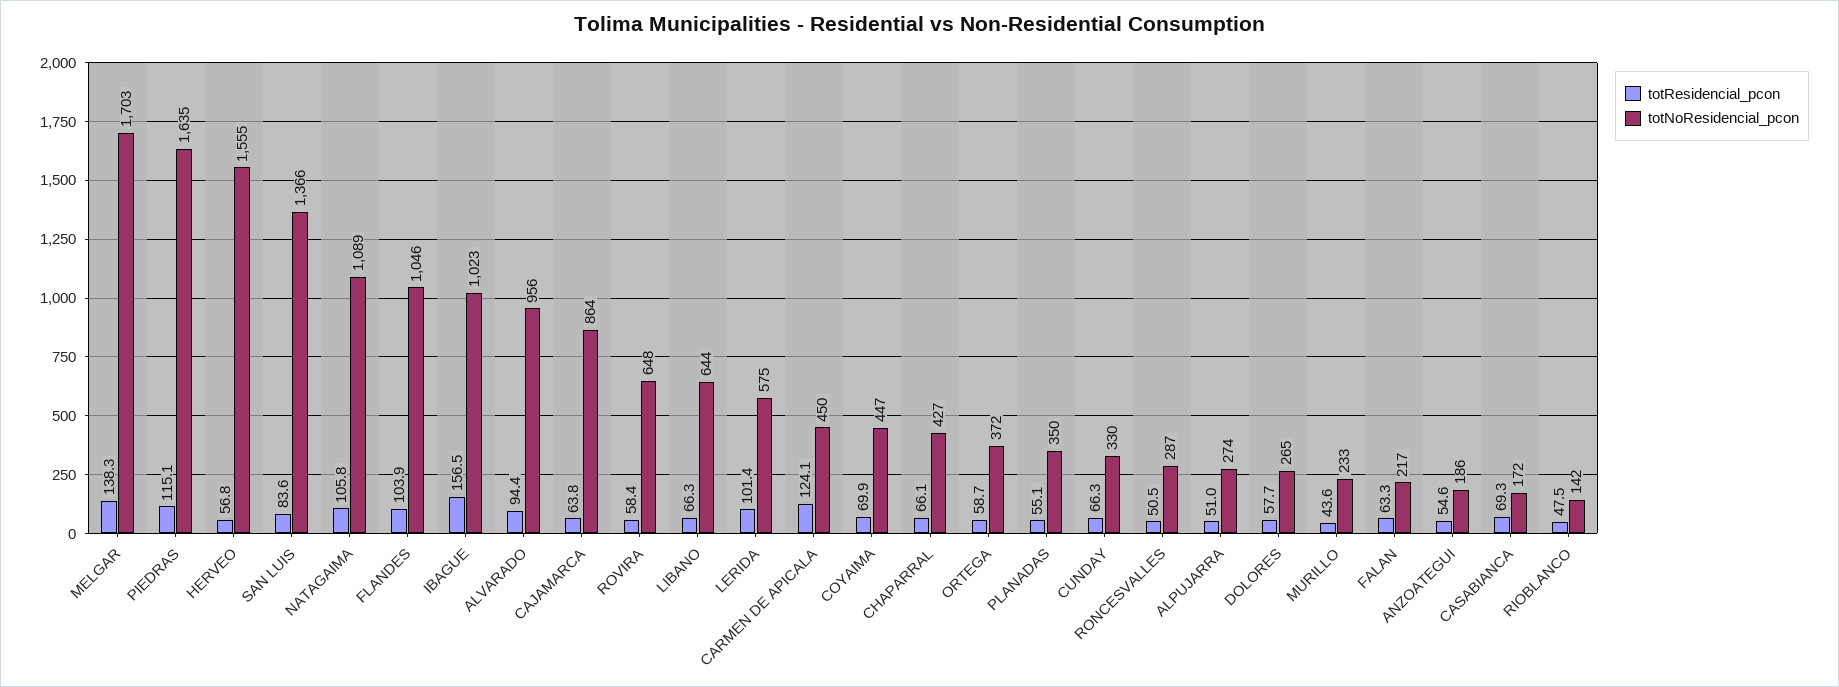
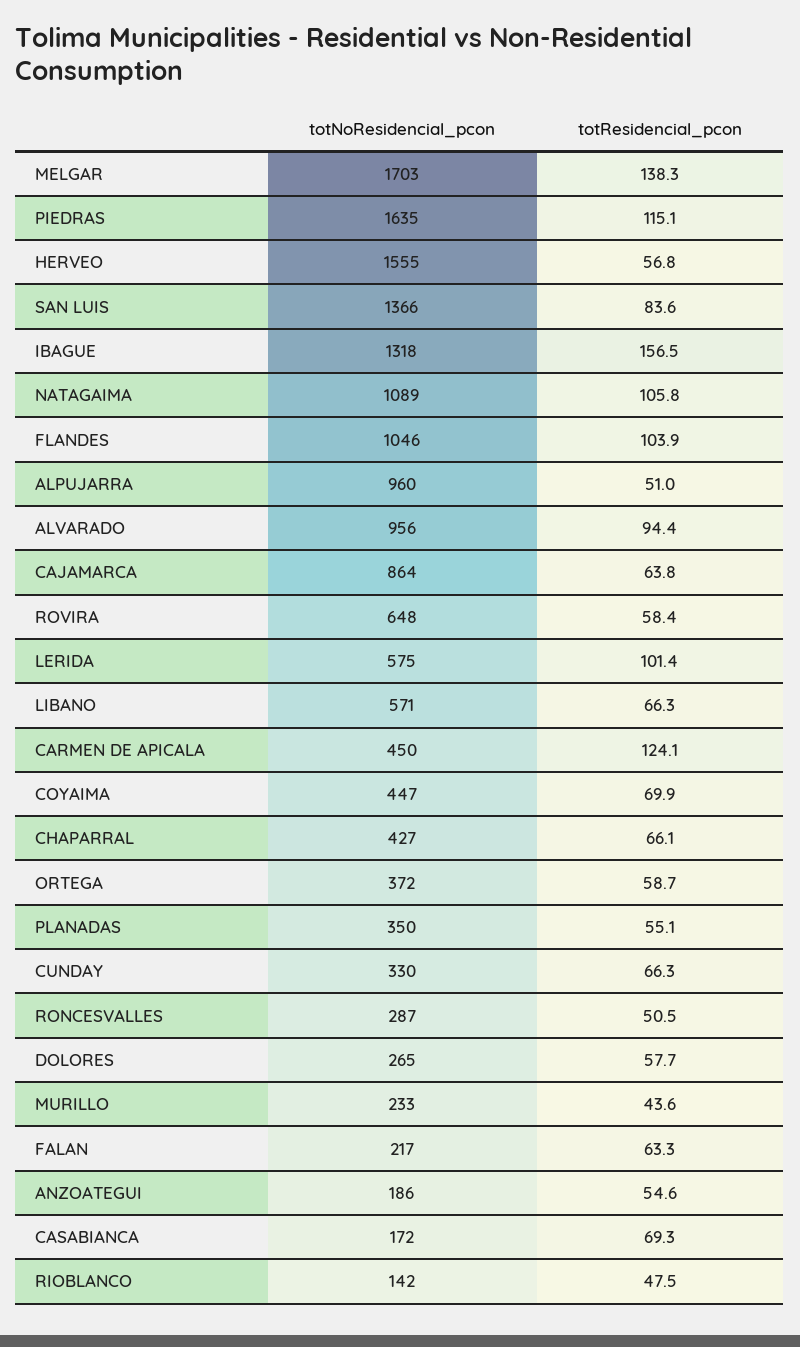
  {
    "totResidencial_pcon": {
      "MELGAR": 138.3,
      "PIEDRAS": 115.1,
      "HERVEO": 56.8,
      "SAN LUIS": 83.6,
      "NATAGAIMA": 105.8,
      "FLANDES": 103.9,
      "IBAGUE": 156.5,
      "ALVARADO": 94.4,
      "CAJAMARCA": 63.8,
      "ROVIRA": 58.4,
      "LIBANO": 66.3,
      "LERIDA": 101.4,
      "CARMEN DE APICALA": 124.1,
      "COYAIMA": 69.9,
      "CHAPARRAL": 66.1,
      "ORTEGA": 58.7,
      "PLANADAS": 55.1,
      "CUNDAY": 66.3,
      "RONCESVALLES": 50.5,
      "ALPUJARRA": 51,
      "DOLORES": 57.7,
      "MURILLO": 43.6,
      "FALAN": 63.3,
      "ANZOATEGUI": 54.6,
      "CASABIANCA": 69.3,
      "RIOBLANCO": 47.5
    },
    "totNoResidencial_pcon": {
      "MELGAR": 1703,
      "PIEDRAS": 1635,
      "HERVEO": 1555,
      "SAN LUIS": 1366,
      "NATAGAIMA": 1089,
      "FLANDES": 1046,
-     "IBAGUE": 1023,
+     "IBAGUE": 1318,
      "ALVARADO": 956,
      "CAJAMARCA": 864,
      "ROVIRA": 648,
-     "LIBANO": 644,
+     "LIBANO": 571,
      "LERIDA": 575,
      "CARMEN DE APICALA": 450,
      "COYAIMA": 447,
      "CHAPARRAL": 427,
      "ORTEGA": 372,
      "PLANADAS": 350,
      "CUNDAY": 330,
      "RONCESVALLES": 287,
-     "ALPUJARRA": 274,
+     "ALPUJARRA": 960,
      "DOLORES": 265,
      "MURILLO": 233,
      "FALAN": 217,
      "ANZOATEGUI": 186,
      "CASABIANCA": 172,
      "RIOBLANCO": 142
    }
  }

